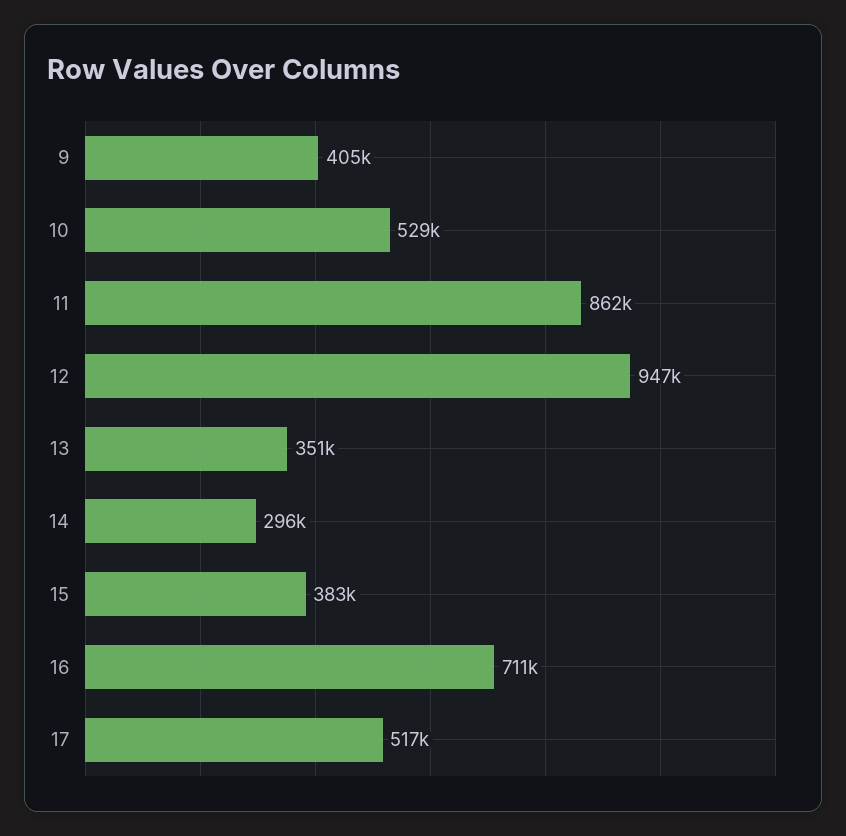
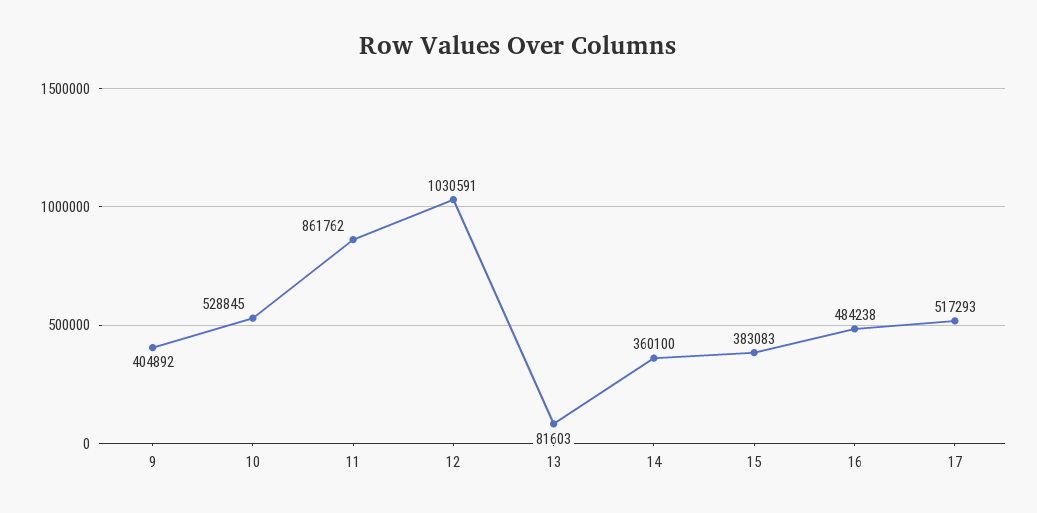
  {
    "9": 404892,
    "10": 528845,
    "11": 861762,
-   "12": 947000,
+   "12": 1030591,
-   "13": 351000,
+   "13": 81603,
-   "14": 296000,
+   "14": 360100,
    "15": 383083,
-   "16": 711000,
+   "16": 484238,
    "17": 517293
  }

